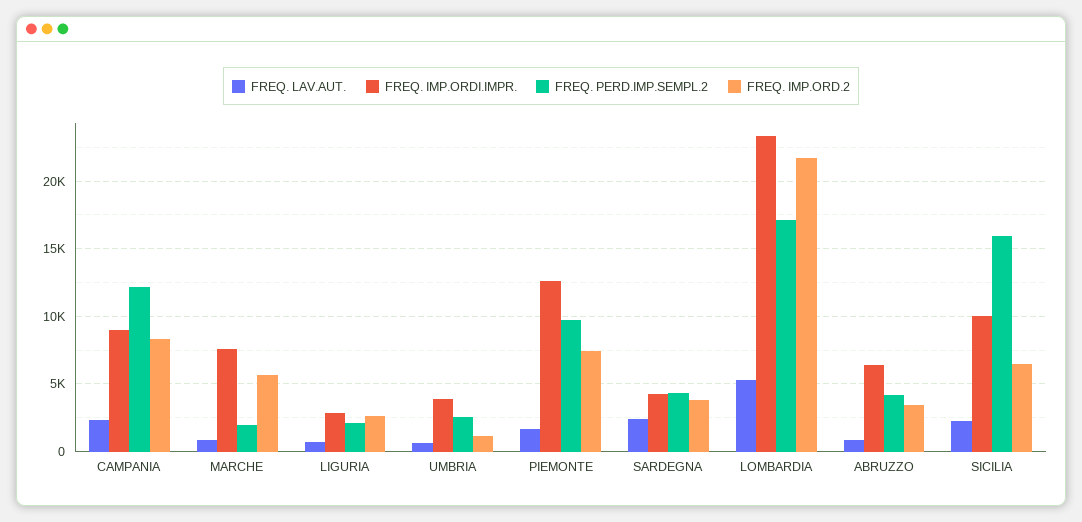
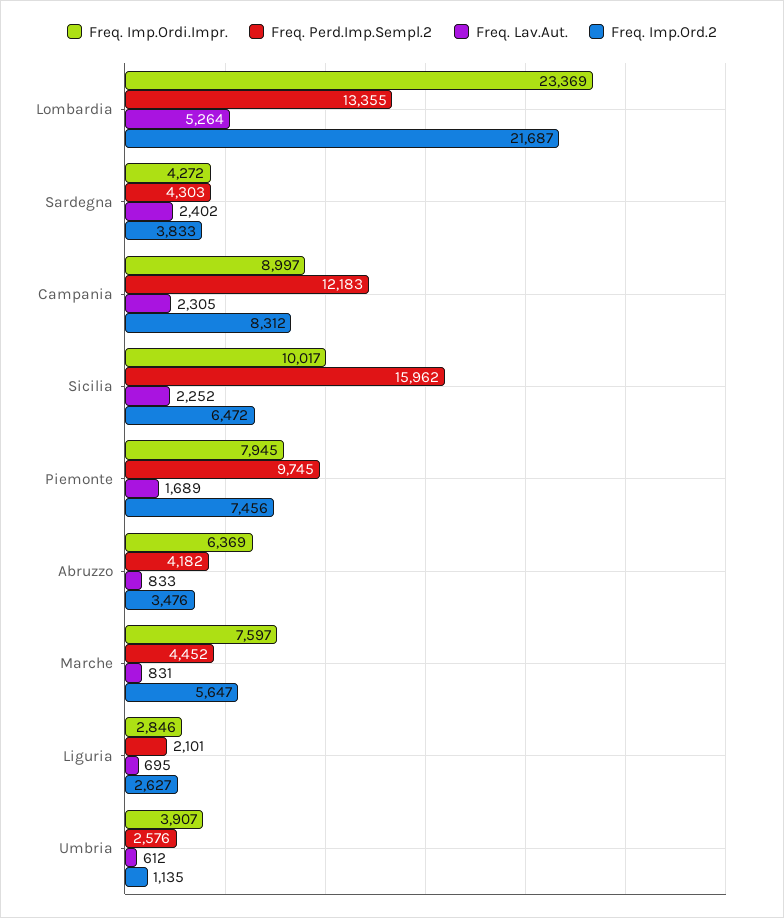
  {
    "FREQ. LAV.AUT.": {
      "CAMPANIA": 2305,
      "MARCHE": 831,
      "LIGURIA": 695,
      "UMBRIA": 612,
      "PIEMONTE": 1689,
      "SARDEGNA": 2402,
      "LOMBARDIA": 5264,
      "ABRUZZO": 833,
      "SICILIA": 2252
    },
    "FREQ. IMP.ORDI.IMPR.": {
      "CAMPANIA": 8997,
      "MARCHE": 7597,
      "LIGURIA": 2846,
      "UMBRIA": 3907,
-     "PIEMONTE": 12500,
+     "PIEMONTE": 7945,
      "SARDEGNA": 4272,
      "LOMBARDIA": 23369,
      "ABRUZZO": 6369,
      "SICILIA": 10017
    },
    "FREQ. PERD.IMP.SEMPL.2": {
      "CAMPANIA": 12183,
-     "MARCHE": 2000,
+     "MARCHE": 4452,
      "LIGURIA": 2101,
      "UMBRIA": 2576,
      "PIEMONTE": 9745,
      "SARDEGNA": 4303,
-     "LOMBARDIA": 17000,
+     "LOMBARDIA": 13355,
      "ABRUZZO": 4182,
      "SICILIA": 15962
    },
    "FREQ. IMP.ORD.2": {
      "CAMPANIA": 8312,
      "MARCHE": 5647,
      "LIGURIA": 2627,
      "UMBRIA": 1135,
      "PIEMONTE": 7456,
      "SARDEGNA": 3833,
      "LOMBARDIA": 21687,
      "ABRUZZO": 3476,
      "SICILIA": 6472
    }
  }

